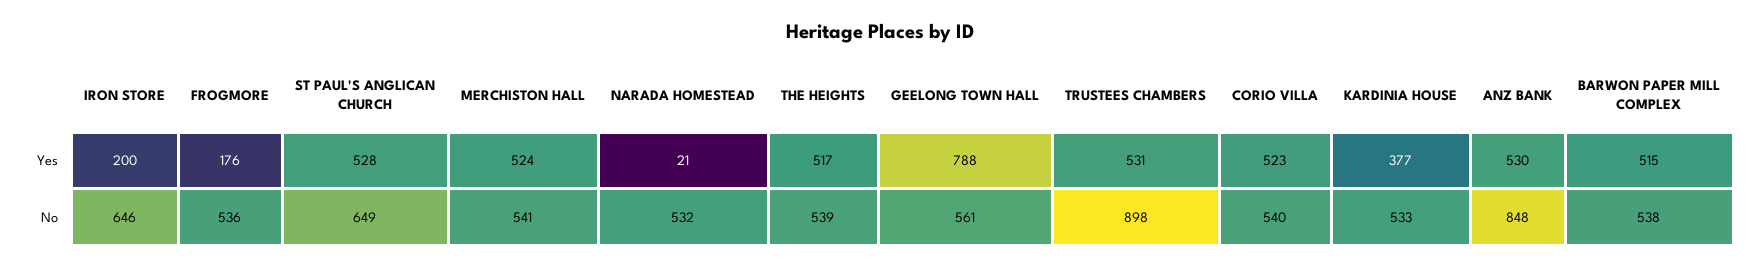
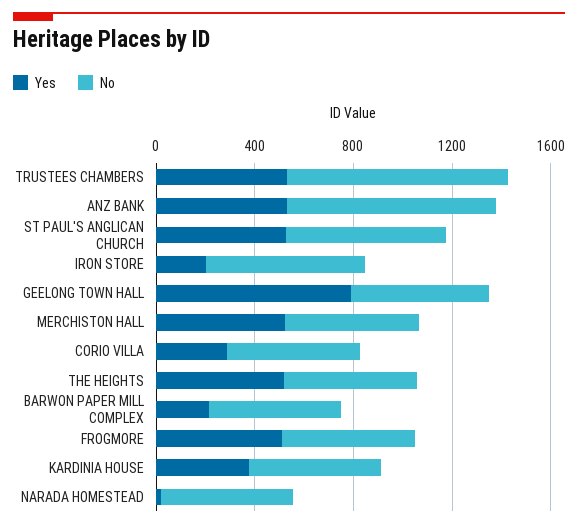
  {
    "Yes": {
      "IRON STORE": 200,
-     "FROGMORE": 176,
+     "FROGMORE": 500,
      "ST PAUL'S ANGLICAN CHURCH": 528,
      "MERCHISTON HALL": 524,
      "NARADA HOMESTEAD": 21,
      "THE HEIGHTS": 517,
      "GEELONG TOWN HALL": 788,
      "TRUSTEES CHAMBERS": 531,
-     "CORIO VILLA": 523,
+     "CORIO VILLA": 300,
      "KARDINIA HOUSE": 377,
      "ANZ BANK": 530,
-     "BARWON PAPER MILL COMPLEX": 515
+     "BARWON PAPER MILL COMPLEX": 200
    },
    "No": {
      "IRON STORE": 646,
      "FROGMORE": 536,
      "ST PAUL'S ANGLICAN CHURCH": 649,
      "MERCHISTON HALL": 541,
      "NARADA HOMESTEAD": 532,
      "THE HEIGHTS": 539,
      "GEELONG TOWN HALL": 561,
      "TRUSTEES CHAMBERS": 898,
      "CORIO VILLA": 540,
      "KARDINIA HOUSE": 533,
      "ANZ BANK": 848,
      "BARWON PAPER MILL COMPLEX": 538
    }
  }

